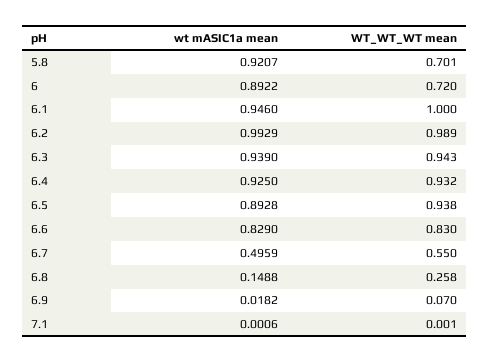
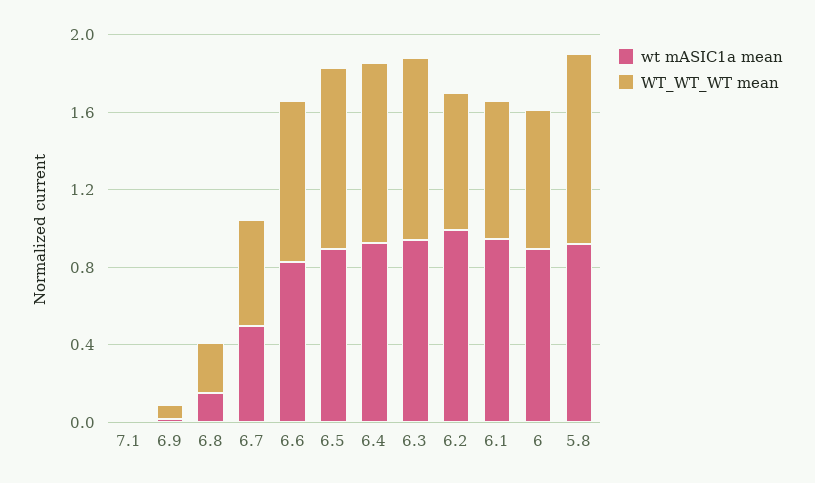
  {
    "wt mASIC1a mean": {
      "5.8": 0.9207,
      "6": 0.8922,
      "6.1": 0.946,
      "6.2": 0.9929,
      "6.3": 0.939,
      "6.4": 0.925,
      "6.5": 0.8928,
      "6.6": 0.829,
      "6.7": 0.4959,
      "6.8": 0.1488,
      "6.9": 0.0182,
      "7.1": 0.0006
    },
    "WT_WT_WT mean": {
-     "5.8": 0.701,
+     "5.8": 1,
      "6": 0.72,
-     "6.1": 1,
+     "6.1": 0.7,
-     "6.2": 0.989,
+     "6.2": 0.7,
      "6.3": 0.943,
      "6.4": 0.932,
      "6.5": 0.938,
      "6.6": 0.83,
      "6.7": 0.55,
      "6.8": 0.258,
      "6.9": 0.07,
      "7.1": 0.001
    }
  }

